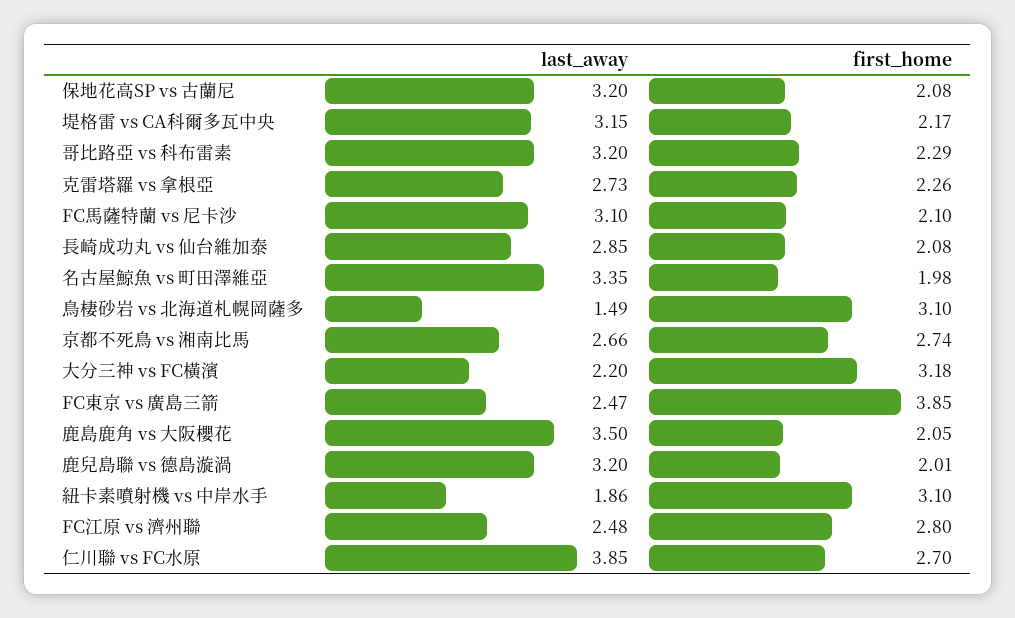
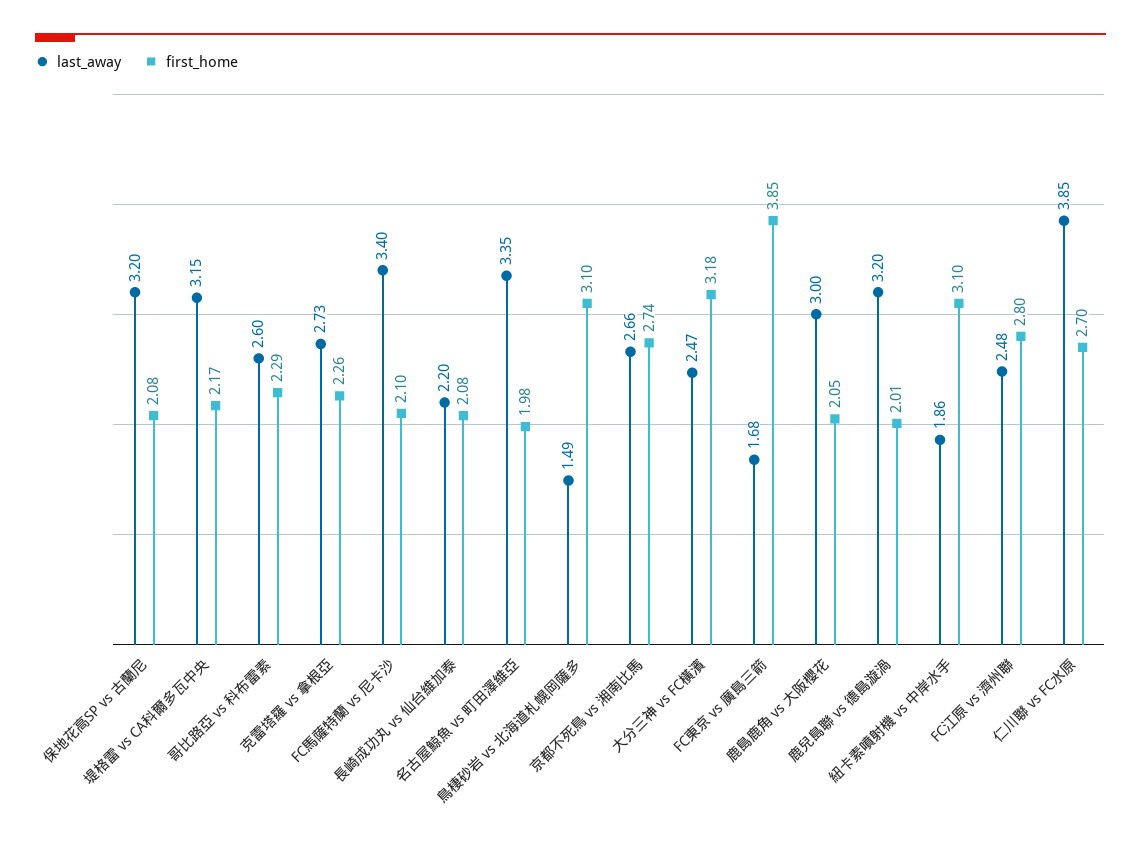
  {
    "last_away": {
      "保地花高SP vs 古蘭尼": 3.2,
      "堤格雷 vs CA科爾多瓦中央": 3.15,
-     "哥比路亞 vs 科布雷素": 3.2,
+     "哥比路亞 vs 科布雷素": 2.6,
      "克雷塔羅 vs 拿根亞": 2.73,
-     "FC馬薩特蘭 vs 尼卡沙": 3.1,
+     "FC馬薩特蘭 vs 尼卡沙": 3.4,
-     "長崎成功丸 vs 仙台維加泰": 2.85,
+     "長崎成功丸 vs 仙台維加泰": 2.2,
      "名古屋鯨魚 vs 町田澤維亞": 3.35,
      "鳥棲砂岩 vs 北海道札幌岡薩多": 1.49,
      "京都不死鳥 vs 湘南比馬": 2.66,
-     "大分三神 vs FC橫濱": 2.2,
+     "大分三神 vs FC橫濱": 2.47,
-     "FC東京 vs 廣島三箭": 2.47,
+     "FC東京 vs 廣島三箭": 1.68,
-     "鹿島鹿角 vs 大阪櫻花": 3.5,
+     "鹿島鹿角 vs 大阪櫻花": 3,
      "鹿兒島聯 vs 德島漩渦": 3.2,
      "紐卡素噴射機 vs 中岸水手": 1.86,
      "FC江原 vs 濟州聯": 2.48,
      "仁川聯 vs FC水原": 3.85
    },
    "first_home": {
      "保地花高SP vs 古蘭尼": 2.08,
      "堤格雷 vs CA科爾多瓦中央": 2.17,
      "哥比路亞 vs 科布雷素": 2.29,
      "克雷塔羅 vs 拿根亞": 2.26,
      "FC馬薩特蘭 vs 尼卡沙": 2.1,
      "長崎成功丸 vs 仙台維加泰": 2.08,
      "名古屋鯨魚 vs 町田澤維亞": 1.98,
      "鳥棲砂岩 vs 北海道札幌岡薩多": 3.1,
      "京都不死鳥 vs 湘南比馬": 2.74,
      "大分三神 vs FC橫濱": 3.18,
      "FC東京 vs 廣島三箭": 3.85,
      "鹿島鹿角 vs 大阪櫻花": 2.05,
      "鹿兒島聯 vs 德島漩渦": 2.01,
      "紐卡素噴射機 vs 中岸水手": 3.1,
      "FC江原 vs 濟州聯": 2.8,
      "仁川聯 vs FC水原": 2.7
    }
  }

